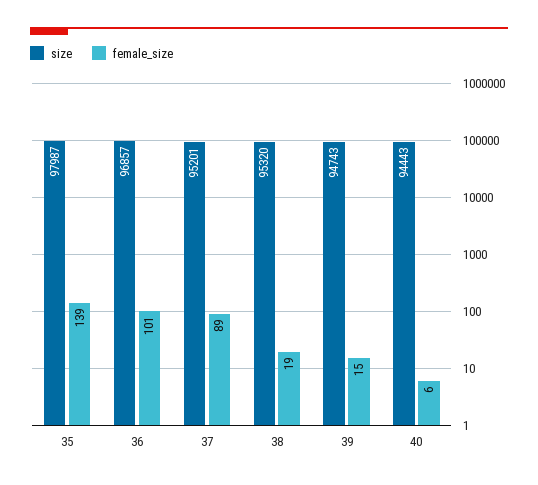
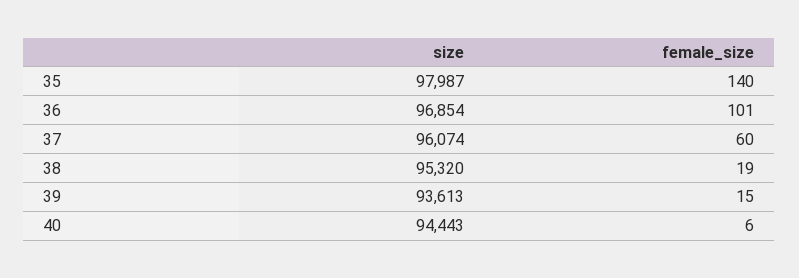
  {
    "size": {
      "35": 97987,
-     "36": 96857,
+     "36": 96854,
-     "37": 95201,
+     "37": 96074,
      "38": 95320,
-     "39": 94743,
+     "39": 93613,
      "40": 94443
    },
    "female_size": {
-     "35": 139,
+     "35": 140,
      "36": 101,
-     "37": 89,
+     "37": 60,
      "38": 19,
      "39": 15,
      "40": 6
    }
  }

